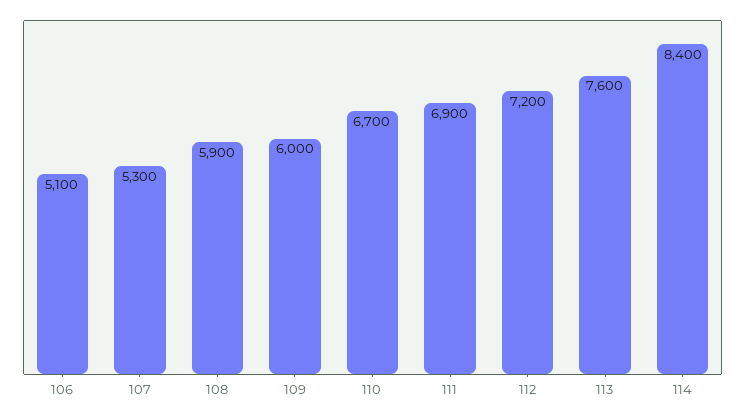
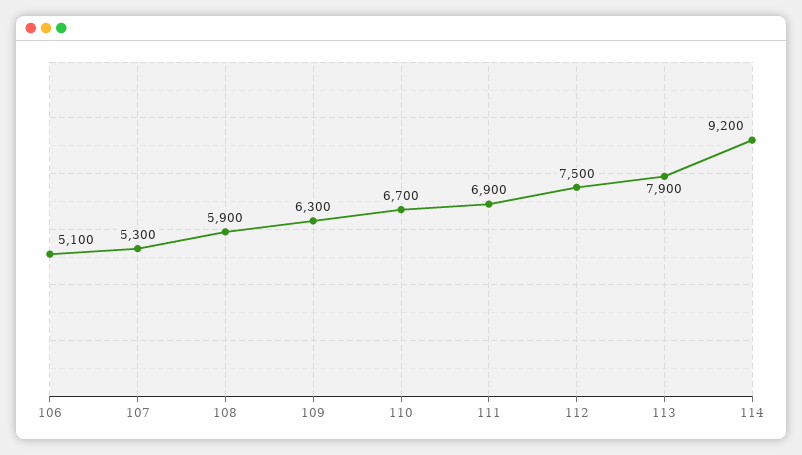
  {
    "106": 5100,
    "107": 5300,
    "108": 5900,
-   "109": 6000,
+   "109": 6300,
    "110": 6700,
    "111": 6900,
-   "112": 7200,
+   "112": 7500,
-   "113": 7600,
+   "113": 7900,
-   "114": 8400
+   "114": 9200
  }

